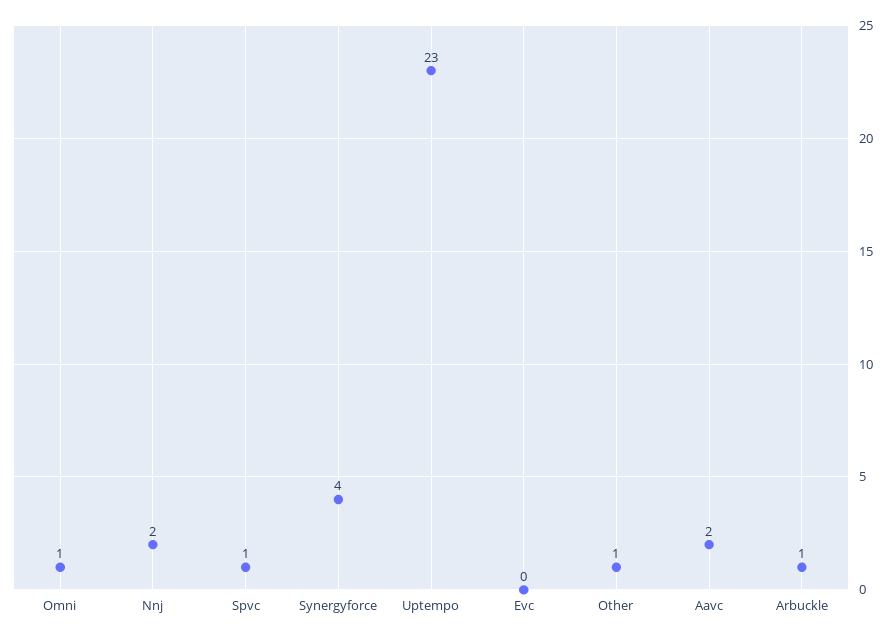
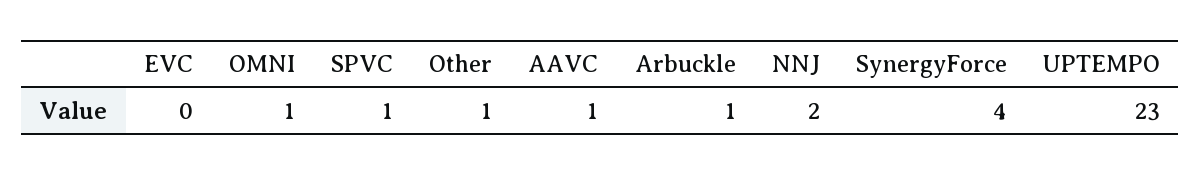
  {
    "Omni": 1,
    "Nnj": 2,
    "Spvc": 1,
    "Synergyforce": 4,
    "Uptempo": 23,
    "Evc": 0,
    "Other": 1,
-   "Aavc": 2,
+   "Aavc": 1,
    "Arbuckle": 1
  }

